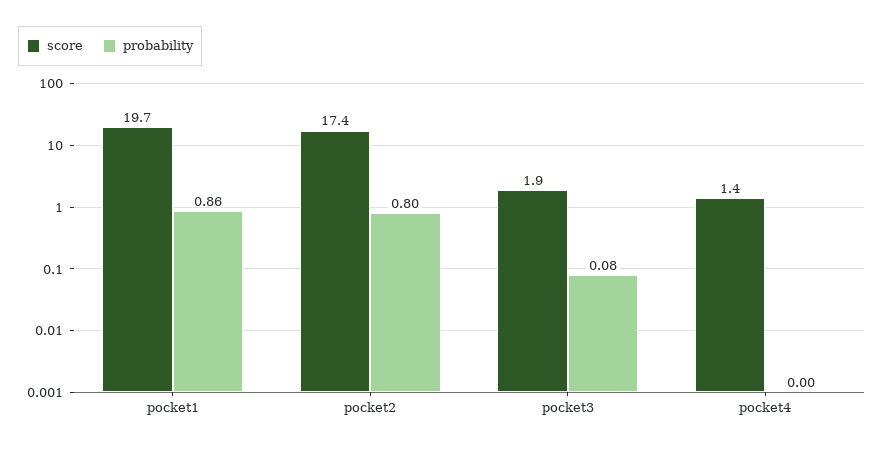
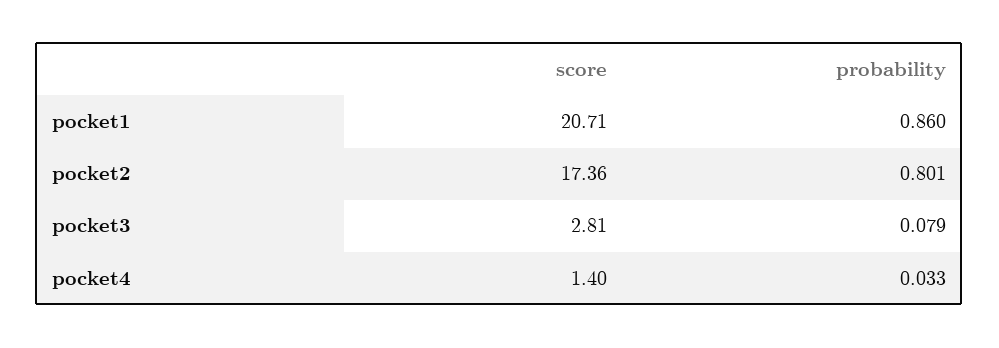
  {
    "score": {
-     "pocket1": 19.7,
+     "pocket1": 20.71,
      "pocket2": 17.36,
-     "pocket3": 1.9,
+     "pocket3": 2.81,
      "pocket4": 1.4
    },
    "probability": {
      "pocket1": 0.86,
      "pocket2": 0.801,
      "pocket3": 0.079,
-     "pocket4": 0
+     "pocket4": 0.033
    }
  }

